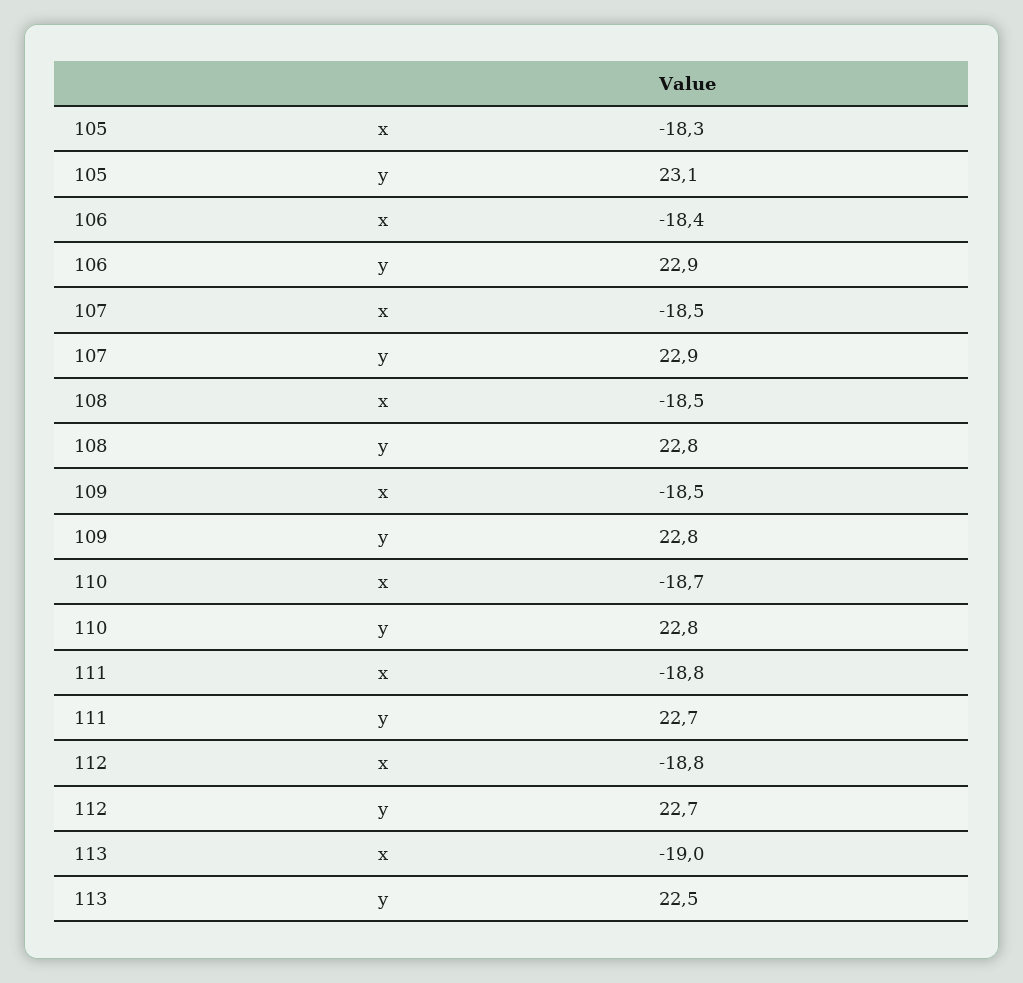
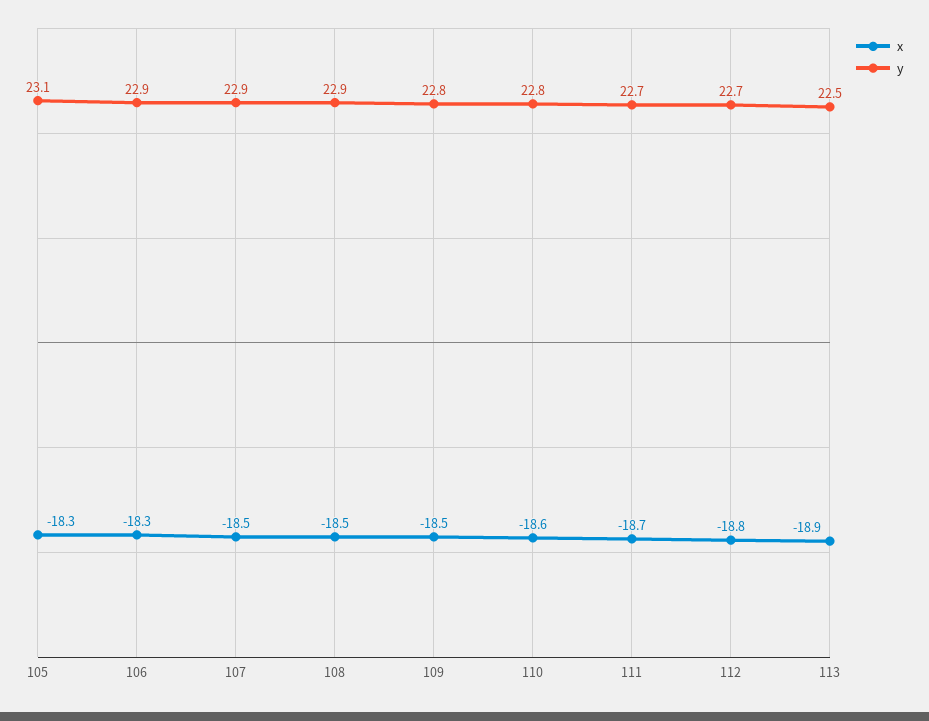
  {
    "x": {
      "105": -18.3,
-     "106": -18.4,
+     "106": -18.3,
      "107": -18.5,
      "108": -18.5,
      "109": -18.5,
-     "110": -18.7,
+     "110": -18.6,
-     "111": -18.8,
+     "111": -18.7,
      "112": -18.8,
-     "113": -19
+     "113": -18.9
    },
    "y": {
      "105": 23.1,
      "106": 22.9,
      "107": 22.9,
-     "108": 22.8,
+     "108": 22.9,
      "109": 22.8,
      "110": 22.8,
      "111": 22.7,
      "112": 22.7,
      "113": 22.5
    }
  }

